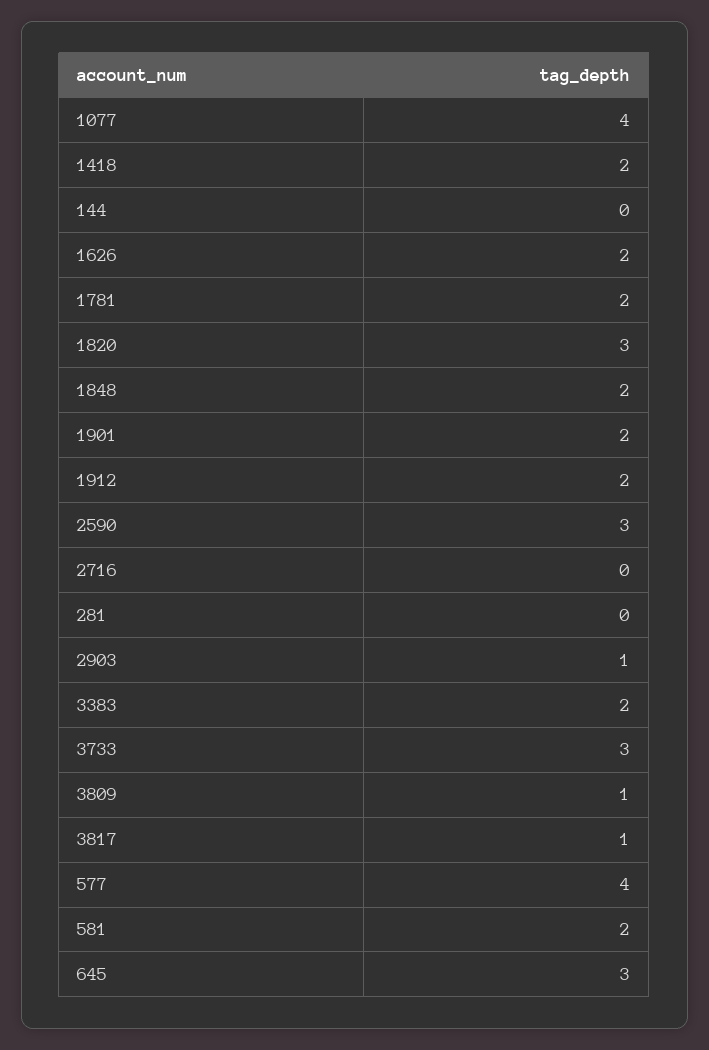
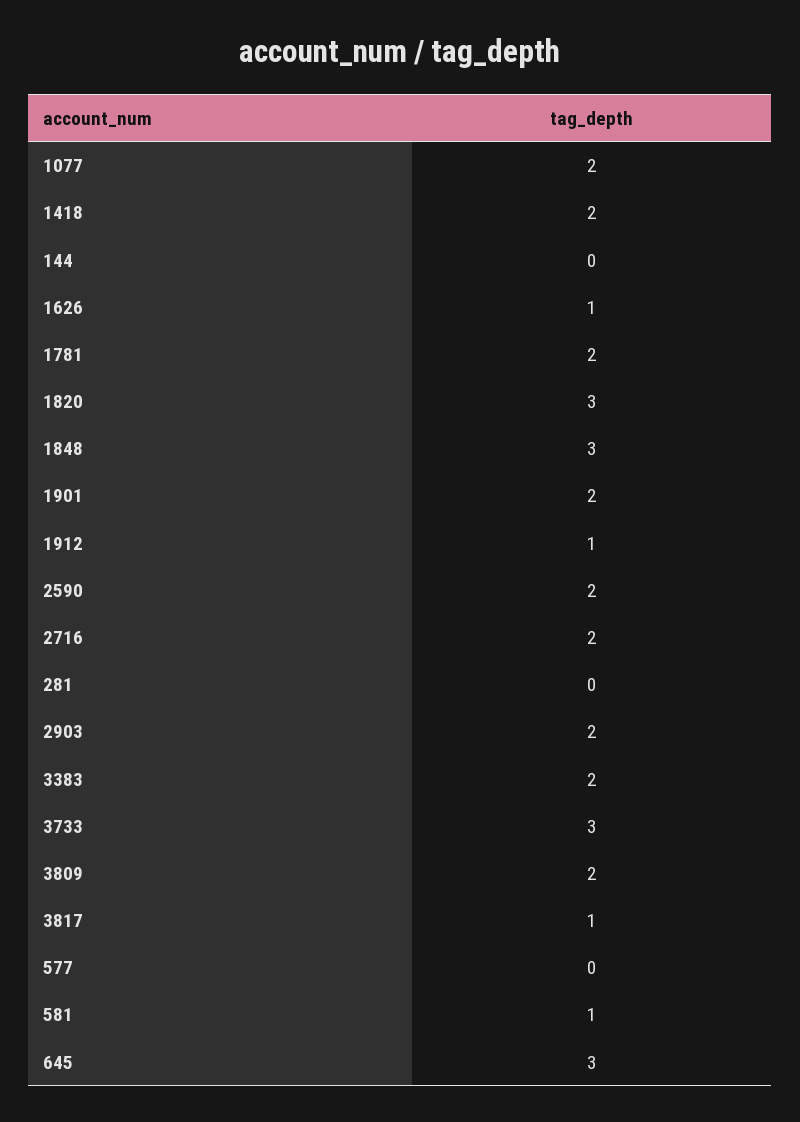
  {
-   "1077": 4,
+   "1077": 2,
    "1418": 2,
    "144": 0,
-   "1626": 2,
+   "1626": 1,
    "1781": 2,
    "1820": 3,
-   "1848": 2,
+   "1848": 3,
    "1901": 2,
-   "1912": 2,
+   "1912": 1,
-   "2590": 3,
+   "2590": 2,
-   "2716": 0,
+   "2716": 2,
    "281": 0,
-   "2903": 1,
+   "2903": 2,
    "3383": 2,
    "3733": 3,
-   "3809": 1,
+   "3809": 2,
    "3817": 1,
-   "577": 4,
+   "577": 0,
-   "581": 2,
+   "581": 1,
    "645": 3
  }

